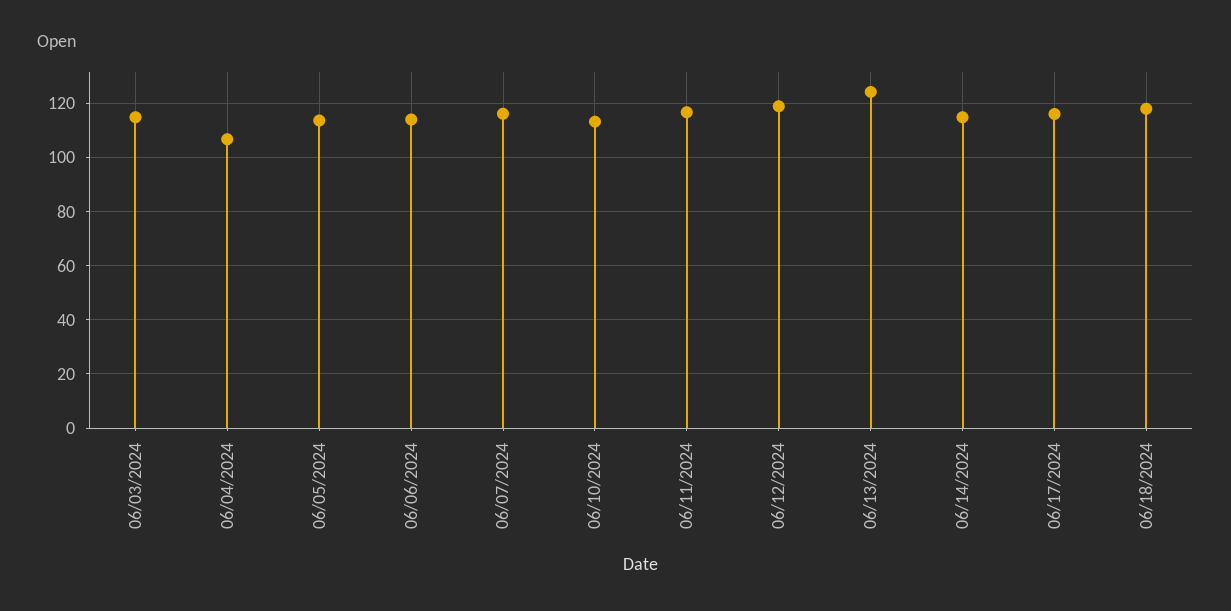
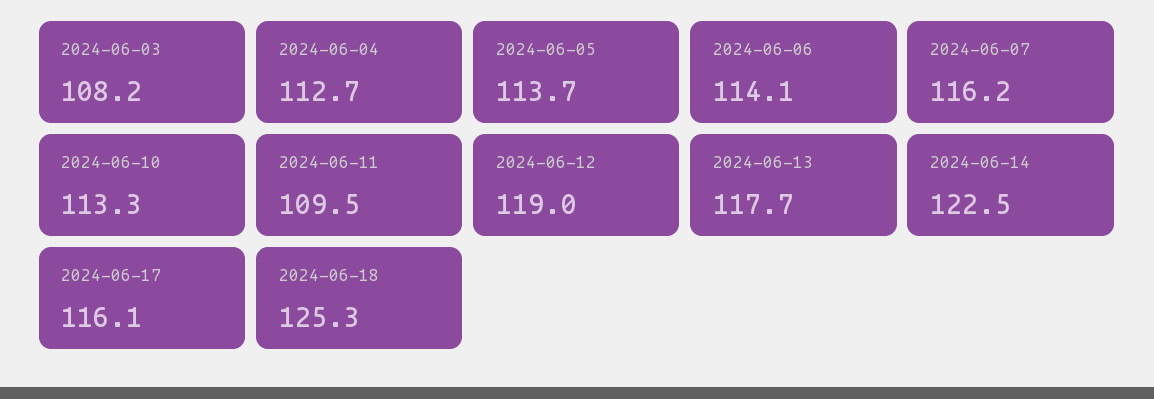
  {
-   "06/03/2024": 115,
+   "06/03/2024": 108.2,
-   "06/04/2024": 107.5,
+   "06/04/2024": 112.7,
    "06/05/2024": 113.7,
    "06/06/2024": 114.1,
    "06/07/2024": 116.2,
    "06/10/2024": 113.3,
-   "06/11/2024": 117.5,
+   "06/11/2024": 109.5,
    "06/12/2024": 119,
-   "06/13/2024": 125,
+   "06/13/2024": 117.7,
-   "06/14/2024": 115,
+   "06/14/2024": 122.5,
    "06/17/2024": 116.1,
-   "06/18/2024": 117.5
+   "06/18/2024": 125.3
  }

